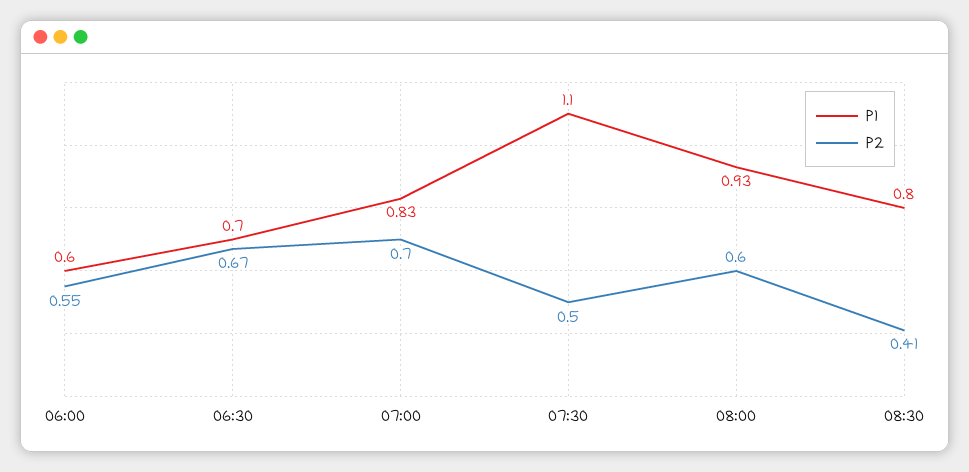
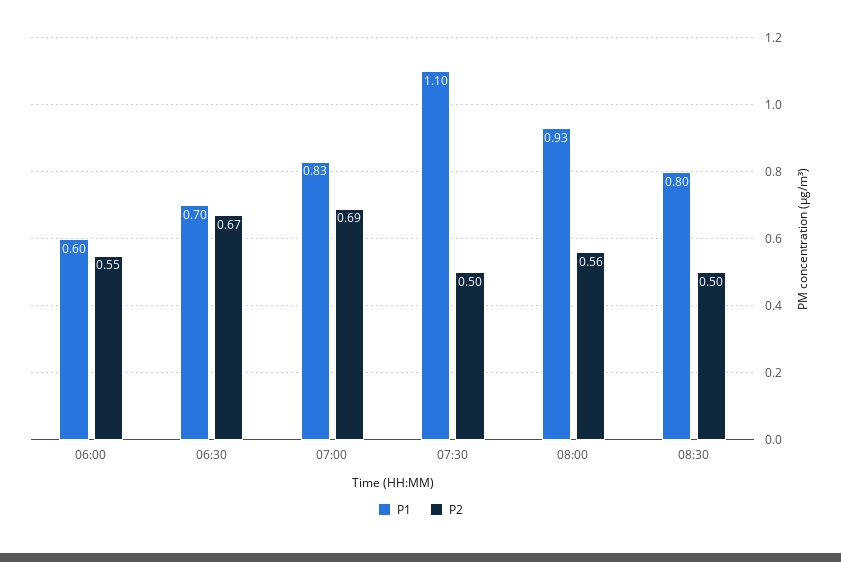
  {
    "P1": {
      "06:00": 0.6,
      "06:30": 0.7,
      "07:00": 0.83,
      "07:30": 1.1,
      "08:00": 0.93,
      "08:30": 0.8
    },
    "P2": {
      "06:00": 0.55,
      "06:30": 0.67,
-     "07:00": 0.7,
+     "07:00": 0.69,
      "07:30": 0.5,
-     "08:00": 0.6,
+     "08:00": 0.56,
-     "08:30": 0.41
+     "08:30": 0.5
    }
  }

